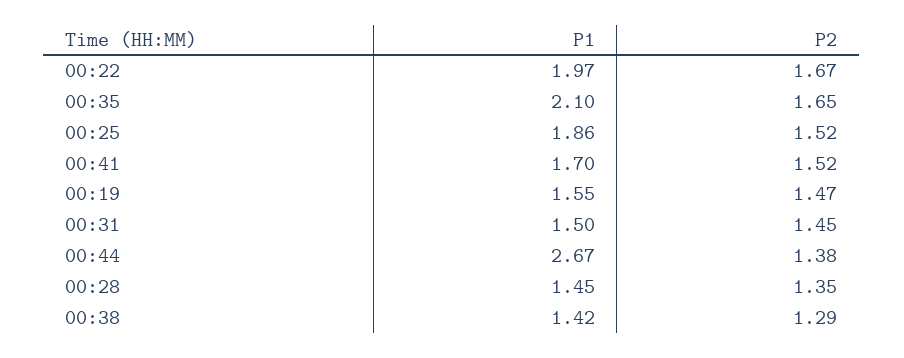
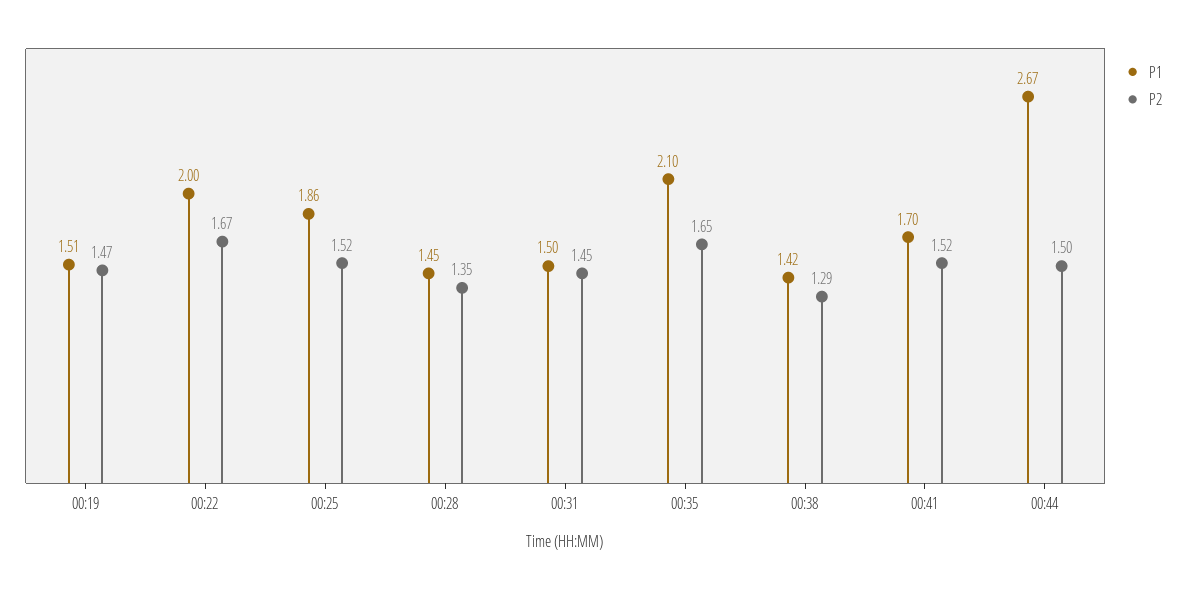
  {
    "P1": {
-     "00:22": 1.97,
+     "00:22": 2,
      "00:35": 2.1,
      "00:25": 1.86,
      "00:41": 1.7,
-     "00:19": 1.55,
+     "00:19": 1.51,
      "00:31": 1.5,
      "00:44": 2.67,
      "00:28": 1.45,
      "00:38": 1.42
    },
    "P2": {
      "00:22": 1.67,
      "00:35": 1.65,
      "00:25": 1.52,
      "00:41": 1.52,
      "00:19": 1.47,
      "00:31": 1.45,
-     "00:44": 1.38,
+     "00:44": 1.5,
      "00:28": 1.35,
      "00:38": 1.29
    }
  }

